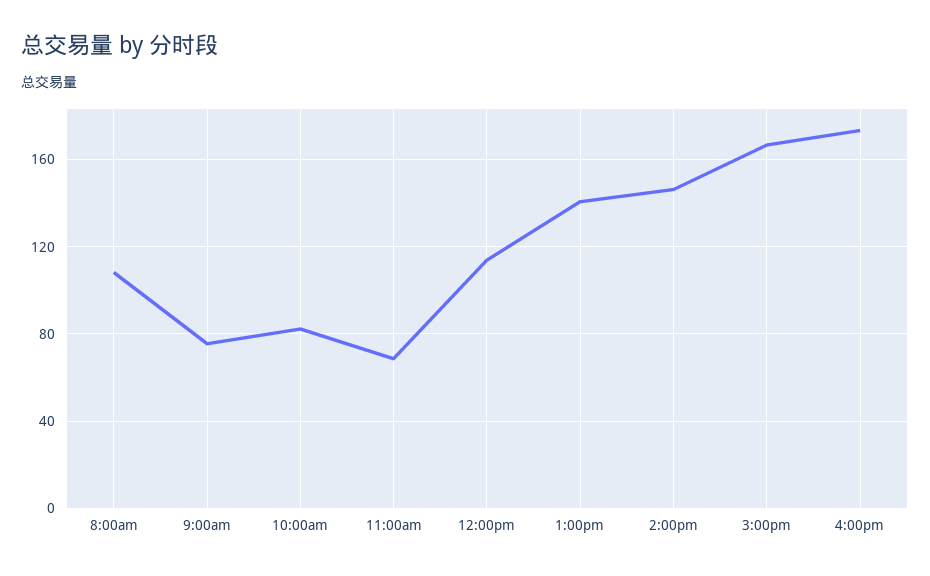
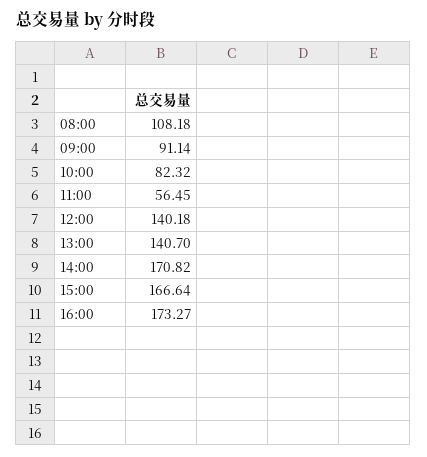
  {
    "8:00am": 108.18,
-   "9:00am": 75,
+   "9:00am": 91.14,
    "10:00am": 82.32,
-   "11:00am": 70,
+   "11:00am": 56.45,
-   "12:00pm": 115,
+   "12:00pm": 140.18,
    "1:00pm": 140.7,
-   "2:00pm": 145,
+   "2:00pm": 170.82,
    "3:00pm": 166.64,
    "4:00pm": 173.27
  }

